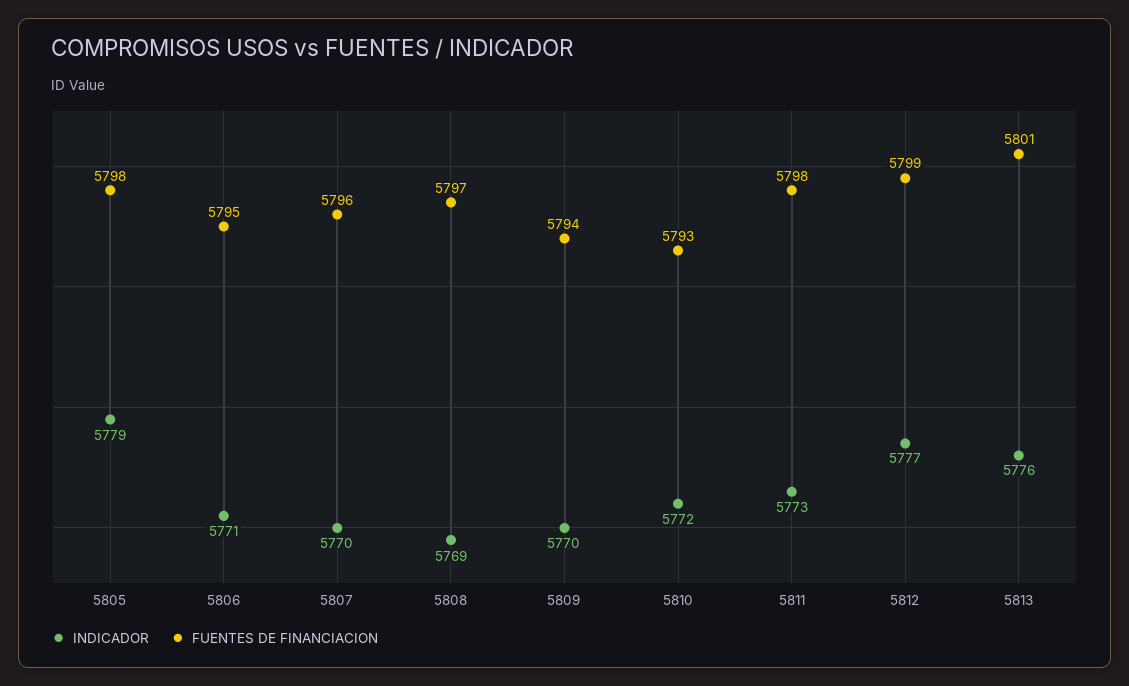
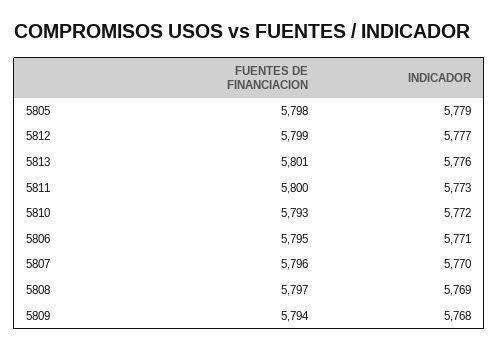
  {
    "INDICADOR": {
      "5805": 5779,
      "5806": 5771,
      "5807": 5770,
      "5808": 5769,
-     "5809": 5770,
+     "5809": 5768,
      "5810": 5772,
      "5811": 5773,
      "5812": 5777,
      "5813": 5776
    },
    "FUENTES DE FINANCIACION": {
      "5805": 5798,
      "5806": 5795,
      "5807": 5796,
      "5808": 5797,
      "5809": 5794,
      "5810": 5793,
-     "5811": 5798,
+     "5811": 5800,
      "5812": 5799,
      "5813": 5801
    }
  }

